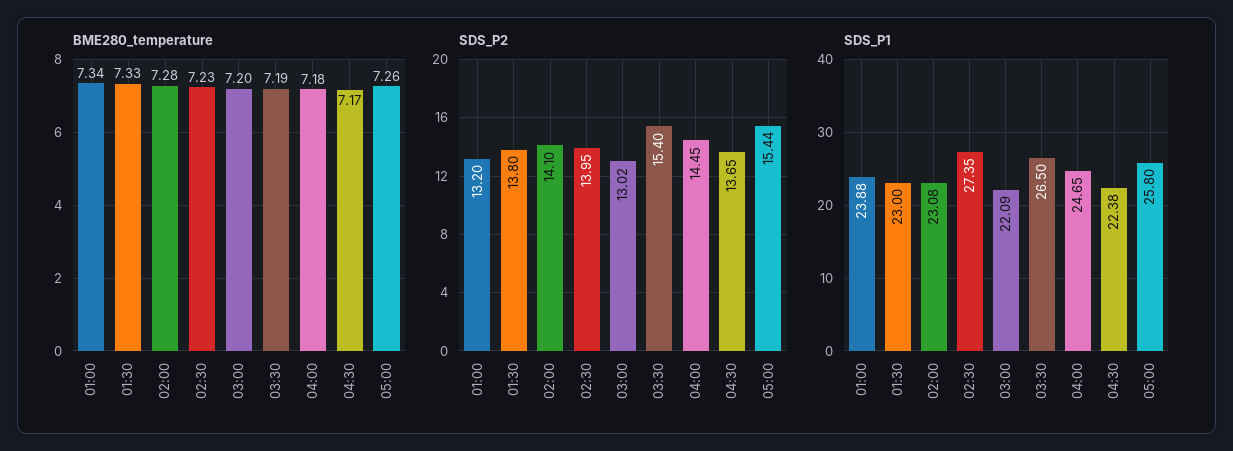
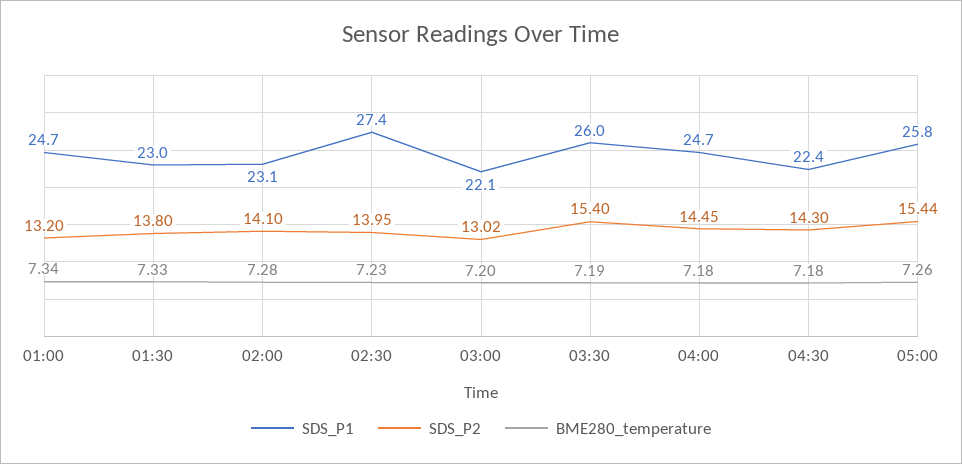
  {
    "BME280_temperature": {
      "01:00": 7.34,
      "01:30": 7.33,
      "02:00": 7.28,
      "02:30": 7.23,
      "03:00": 7.2,
      "03:30": 7.19,
      "04:00": 7.18,
-     "04:30": 7.17,
+     "04:30": 7.18,
      "05:00": 7.26
    },
    "SDS_P2": {
      "01:00": 13.2,
      "01:30": 13.8,
      "02:00": 14.1,
      "02:30": 13.95,
      "03:00": 13.02,
      "03:30": 15.4,
      "04:00": 14.45,
-     "04:30": 13.65,
+     "04:30": 14.3,
      "05:00": 15.44
    },
    "SDS_P1": {
-     "01:00": 23.88,
+     "01:00": 24.7,
      "01:30": 23,
      "02:00": 23.08,
      "02:30": 27.35,
      "03:00": 22.09,
-     "03:30": 26.5,
+     "03:30": 26,
      "04:00": 24.65,
      "04:30": 22.38,
      "05:00": 25.8
    }
  }

